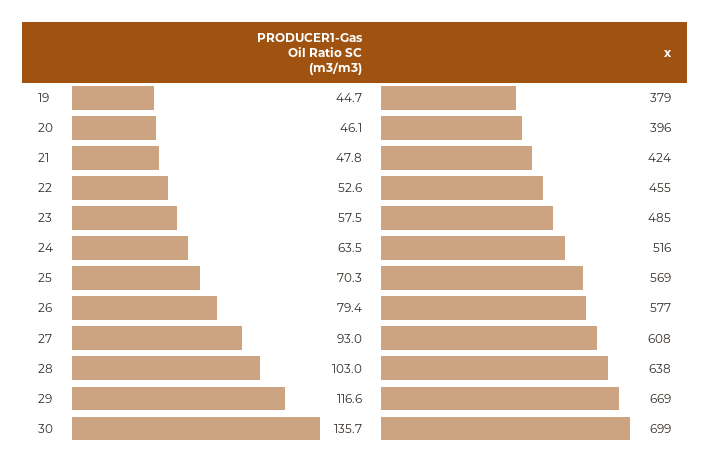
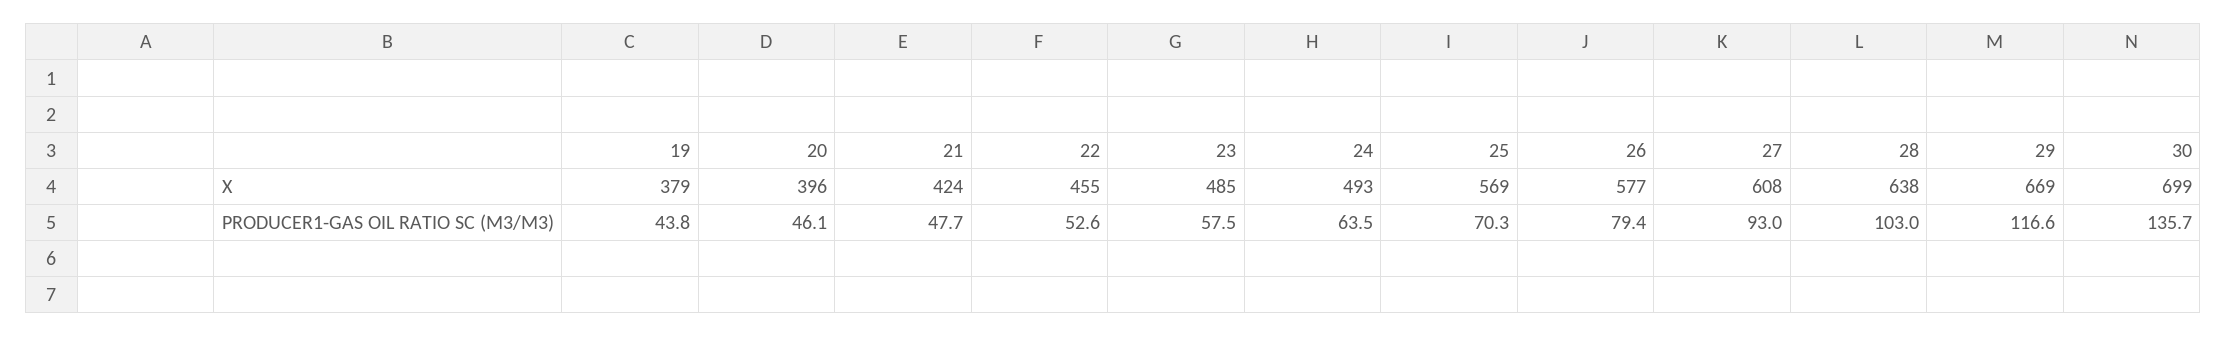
  {
    "PRODUCER1-Gas Oil Ratio SC (m3/m3)": {
-     "19": 44.7,
+     "19": 43.8,
      "20": 46.1,
-     "21": 47.8,
+     "21": 47.7,
      "22": 52.6,
      "23": 57.5,
      "24": 63.5,
      "25": 70.3,
      "26": 79.4,
      "27": 93,
      "28": 103,
      "29": 116.6,
      "30": 135.7
    },
    "x": {
      "19": 379,
      "20": 396,
      "21": 424,
      "22": 455,
      "23": 485,
-     "24": 516,
+     "24": 493,
      "25": 569,
      "26": 577,
      "27": 608,
      "28": 638,
      "29": 669,
      "30": 699
    }
  }

